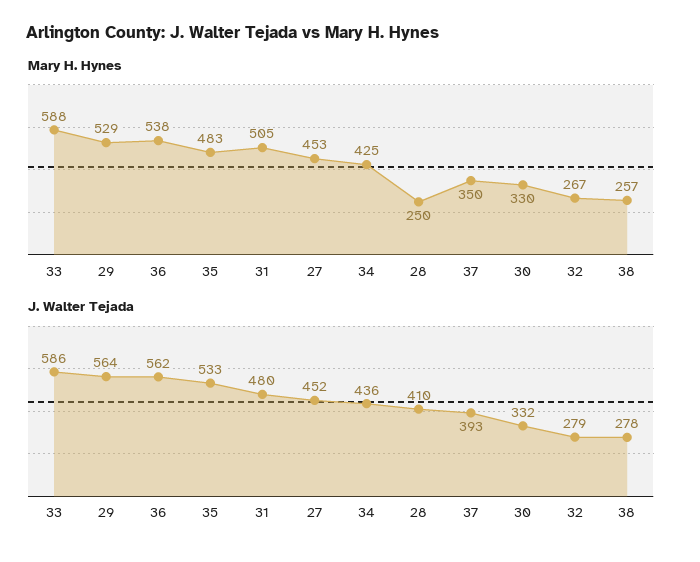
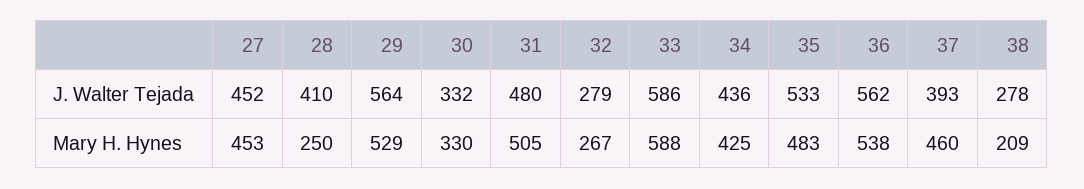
  {
    "Mary H. Hynes": {
      "33": 588,
      "29": 529,
      "36": 538,
      "35": 483,
      "31": 505,
      "27": 453,
      "34": 425,
      "28": 250,
-     "37": 350,
+     "37": 460,
      "30": 330,
      "32": 267,
-     "38": 257
+     "38": 209
    },
    "J. Walter Tejada": {
      "33": 586,
      "29": 564,
      "36": 562,
      "35": 533,
      "31": 480,
      "27": 452,
      "34": 436,
      "28": 410,
      "37": 393,
      "30": 332,
      "32": 279,
      "38": 278
    }
  }

